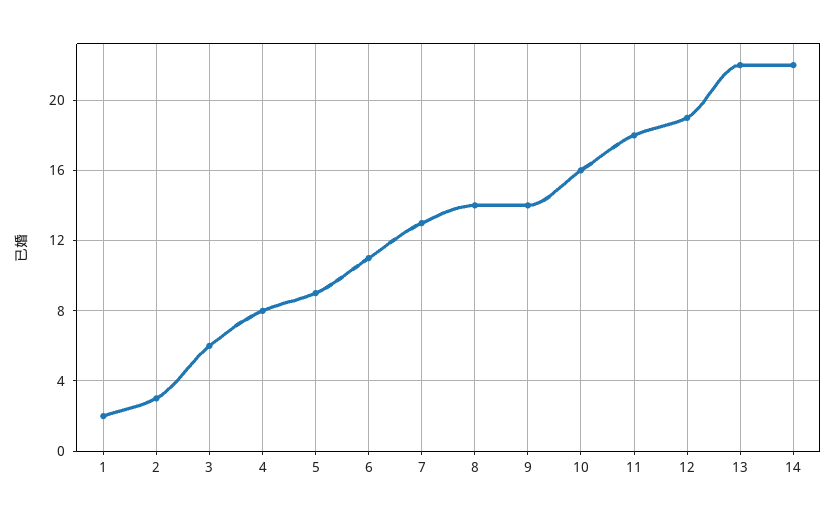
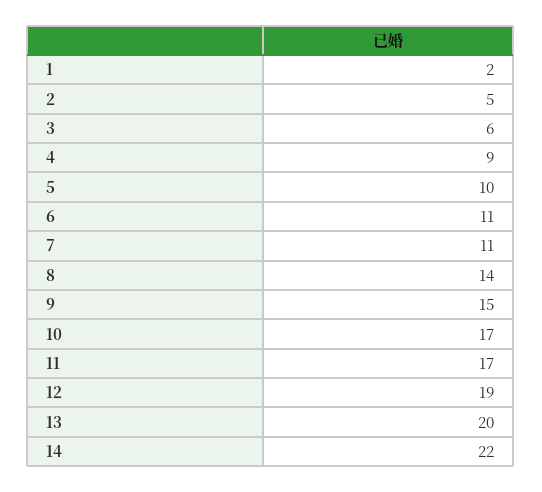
  {
    "1": 2,
-   "2": 3,
+   "2": 5,
    "3": 6,
-   "4": 8,
+   "4": 9,
-   "5": 9,
+   "5": 10,
    "6": 11,
-   "7": 13,
+   "7": 11,
    "8": 14,
-   "9": 14,
+   "9": 15,
-   "10": 16,
+   "10": 17,
-   "11": 18,
+   "11": 17,
    "12": 19,
-   "13": 22,
+   "13": 20,
    "14": 22
  }

